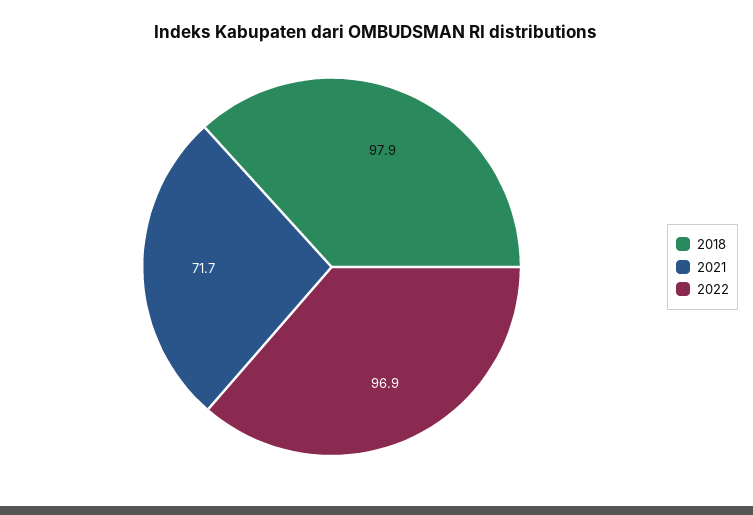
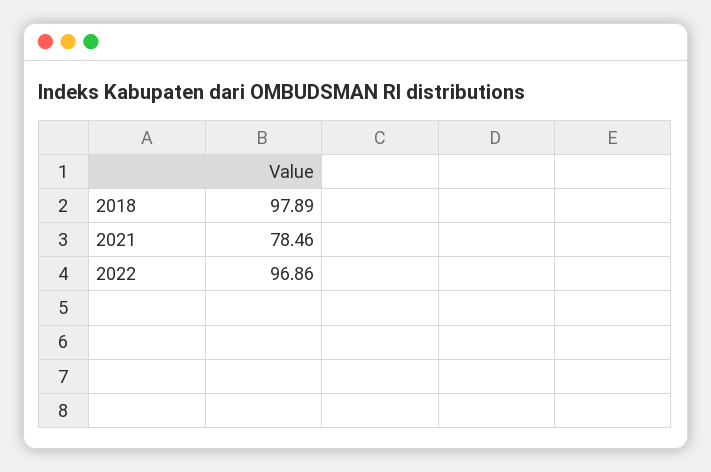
  {
    "2018": 97.89,
-   "2021": 71.7,
+   "2021": 78.46,
    "2022": 96.86
  }

